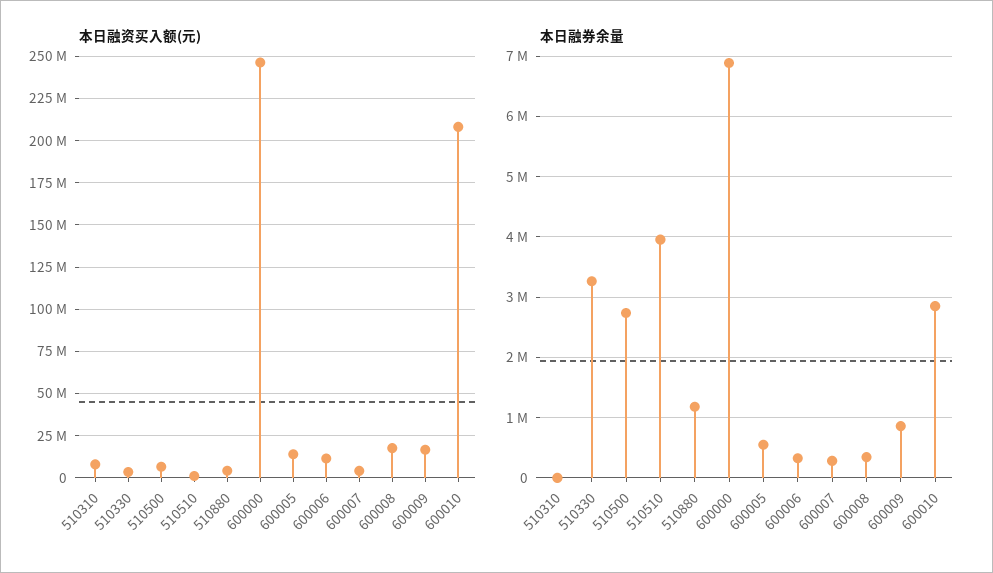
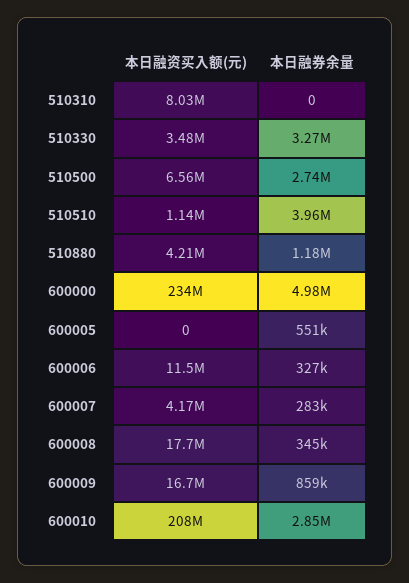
  {
    "本日融资买入额(元)": {
      "510310": 8030000,
      "510330": 3480000,
      "510500": 6560000,
      "510510": 1140000,
      "510880": 4210000,
-     "600000": 245000000,
+     "600000": 234000000,
-     "600005": 15000000,
+     "600005": 0,
      "600006": 11500000,
      "600007": 4170000,
      "600008": 17700000,
      "600009": 16700000,
      "600010": 208000000
    },
    "本日融券余量": {
      "510310": 0,
      "510330": 3270000,
      "510500": 2740000,
      "510510": 3960000,
      "510880": 1180000,
-     "600000": 6900000,
+     "600000": 4980000,
      "600005": 551000,
      "600006": 327000,
      "600007": 283000,
      "600008": 345000,
      "600009": 859000,
      "600010": 2850000
    }
  }

